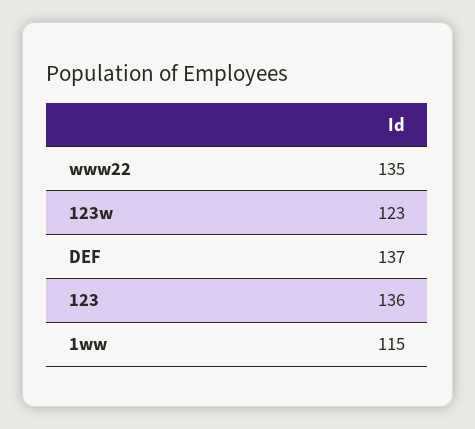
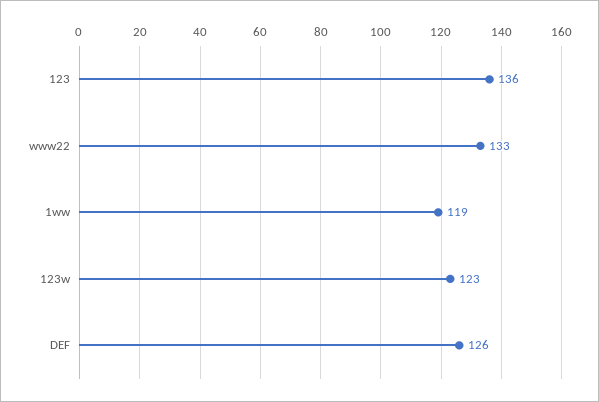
  {
-   "www22": 135,
+   "www22": 133,
    "123w": 123,
-   "DEF": 137,
+   "DEF": 126,
    "123": 136,
-   "1ww": 115
+   "1ww": 119
  }

